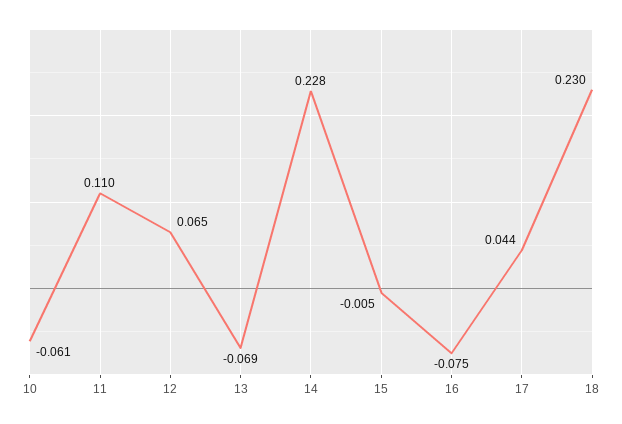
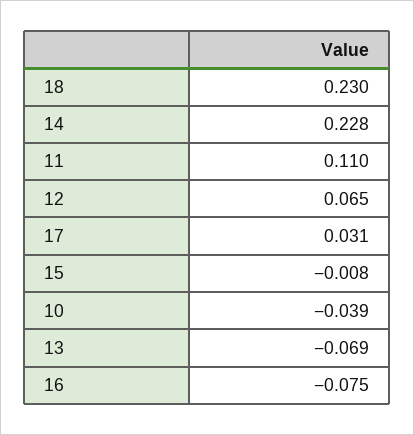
  {
-   "10": -0.061,
+   "10": -0.039,
    "11": 0.11,
    "12": 0.065,
    "13": -0.069,
    "14": 0.228,
-   "15": -0.005,
+   "15": -0.008,
    "16": -0.075,
-   "17": 0.044,
+   "17": 0.031,
    "18": 0.23
  }

